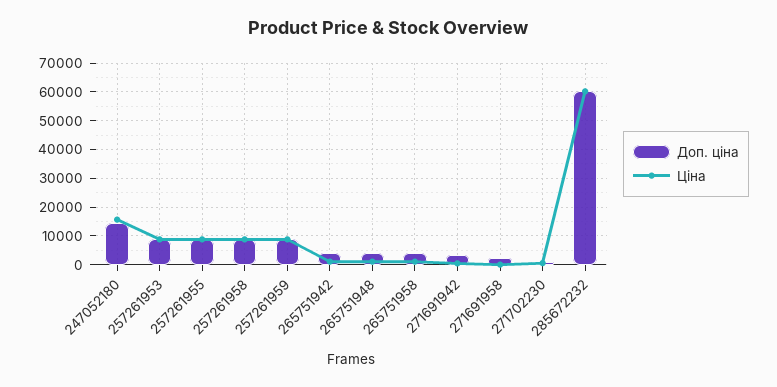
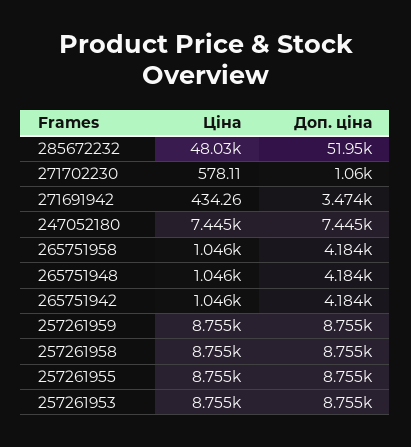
  {
    "Доп. ціна": {
-     "247052180": 15000,
+     "247052180": 7445,
      "257261953": 8755,
      "257261955": 8755,
      "257261958": 8755,
      "257261959": 8755,
      "265751942": 4184,
      "265751948": 4184,
      "265751958": 4184,
      "271691942": 3474,
-     "271691958": 2500,
      "271702230": 1060,
-     "285672232": 60000
+     "285672232": 51950
    },
    "Ціна": {
-     "247052180": 15000,
+     "247052180": 7445,
      "257261953": 8755,
      "257261955": 8755,
      "257261958": 8755,
      "257261959": 8755,
      "265751942": 1046,
      "265751948": 1046,
      "265751958": 1046,
      "271691942": 434.26,
-     "271691958": 0,
      "271702230": 578.11,
-     "285672232": 60000
+     "285672232": 48030
    }
  }

